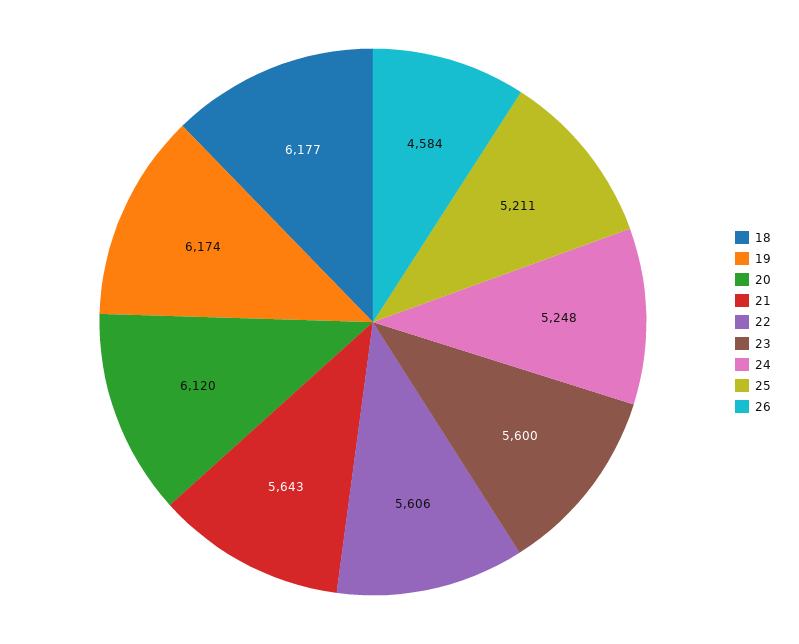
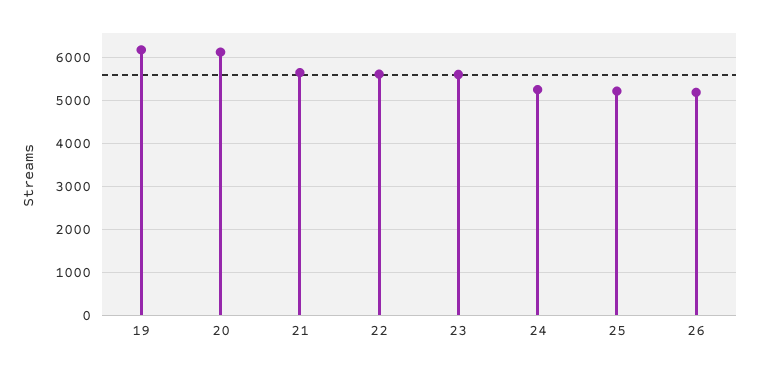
  {
-   "18": 6177,
    "19": 6174,
    "20": 6120,
    "21": 5643,
    "22": 5606,
    "23": 5600,
    "24": 5248,
    "25": 5211,
-   "26": 4584
+   "26": 5200
  }

